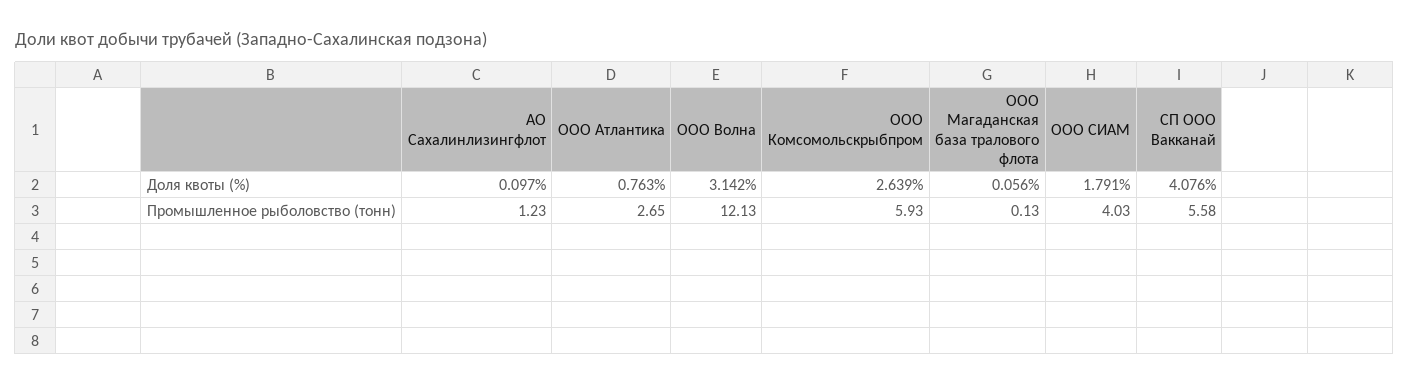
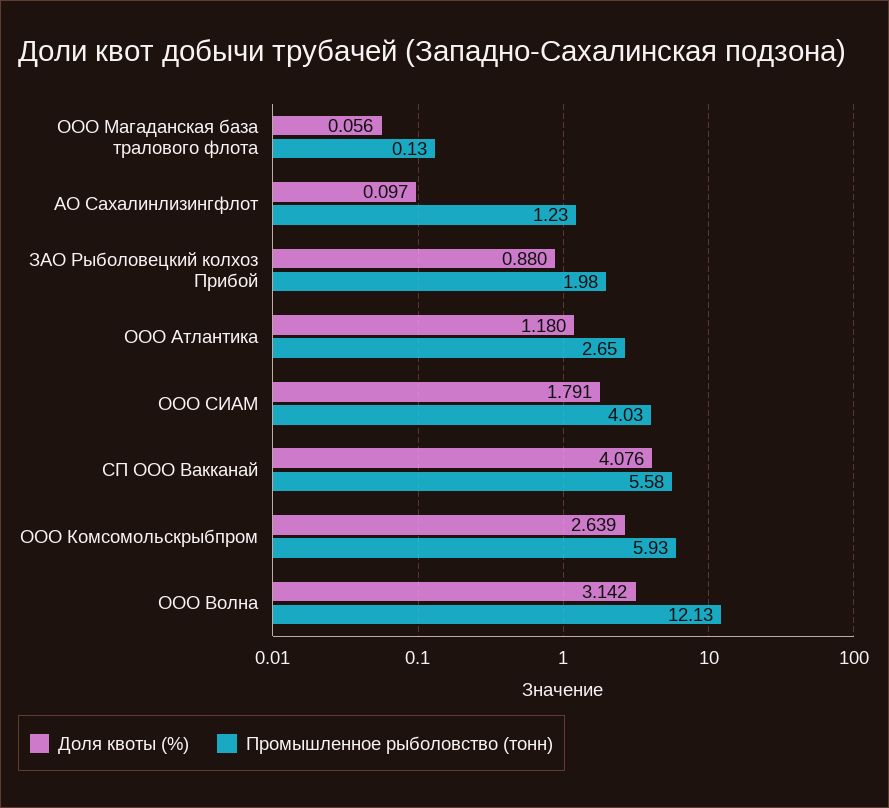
  {
    "Доля квоты (%)": {
      "АО Сахалинлизингфлот": 0.097,
-     "ООО Атлантика": 0.763,
+     "ООО Атлантика": 1.18,
      "ООО Волна": 3.142,
      "ООО Комсомольскрыбпром": 2.639,
      "ООО Магаданская база тралового флота": 0.056,
      "ООО СИАМ": 1.791,
-     "СП ООО Вакканай": 4.076
+     "СП ООО Вакканай": 4.076,
+     "ЗАО Рыболовецкий колхоз Прибой": 0.88
    },
    "Промышленное рыболовство (тонн)": {
      "АО Сахалинлизингфлот": 1.23,
      "ООО Атлантика": 2.65,
      "ООО Волна": 12.13,
      "ООО Комсомольскрыбпром": 5.93,
      "ООО Магаданская база тралового флота": 0.13,
      "ООО СИАМ": 4.03,
-     "СП ООО Вакканай": 5.58
+     "СП ООО Вакканай": 5.58,
+     "ЗАО Рыболовецкий колхоз Прибой": 1.98
    }
  }

